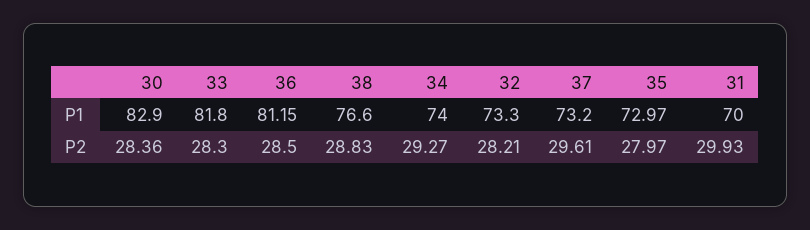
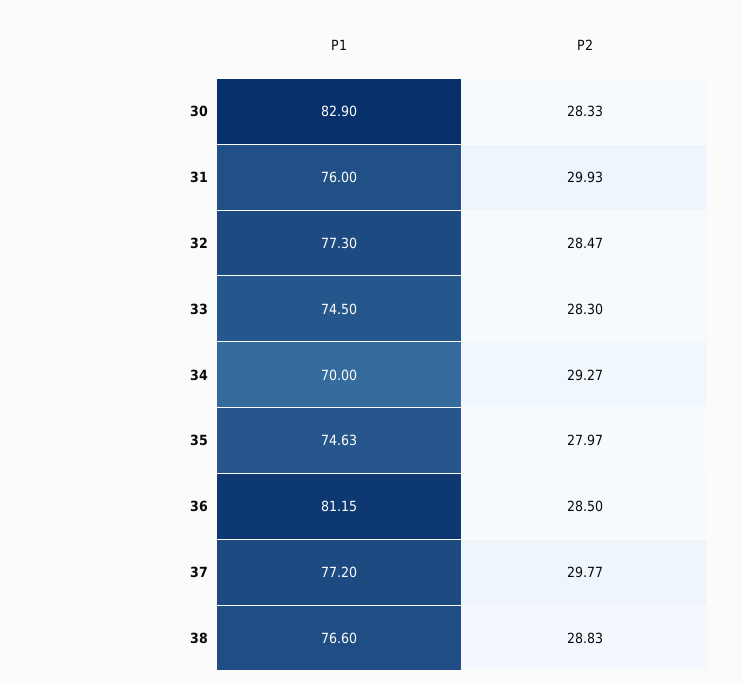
  {
    "30": {
      "P1": 82.9,
-     "P2": 28.36
+     "P2": 28.33
    },
    "33": {
-     "P1": 81.8,
+     "P1": 74.5,
      "P2": 28.3
    },
    "36": {
      "P1": 81.15,
      "P2": 28.5
    },
    "38": {
      "P1": 76.6,
      "P2": 28.83
    },
    "34": {
-     "P1": 74,
+     "P1": 70,
      "P2": 29.27
    },
    "32": {
-     "P1": 73.3,
+     "P1": 77.3,
-     "P2": 28.21
+     "P2": 28.47
    },
    "37": {
-     "P1": 73.2,
+     "P1": 77.2,
-     "P2": 29.61
+     "P2": 29.77
    },
    "35": {
-     "P1": 72.97,
+     "P1": 74.63,
      "P2": 27.97
    },
    "31": {
-     "P1": 70,
+     "P1": 76,
      "P2": 29.93
    }
  }

